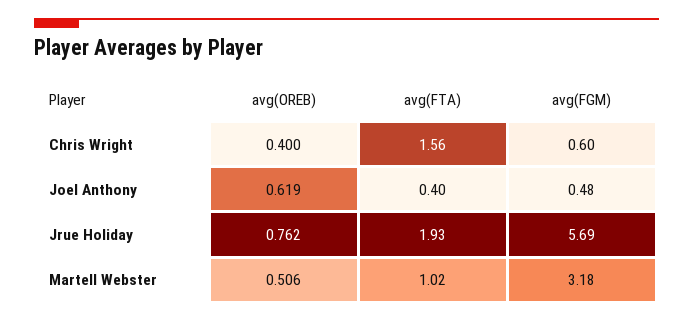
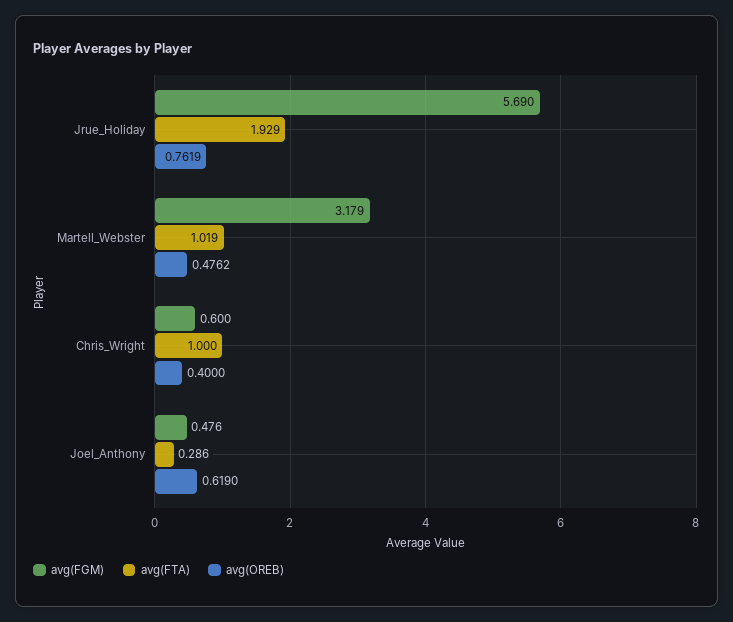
  {
    "avg(OREB)": {
      "Chris Wright": 0.4,
      "Joel Anthony": 0.619,
      "Jrue Holiday": 0.7619,
-     "Martell Webster": 0.506
+     "Martell Webster": 0.4762
    },
    "avg(FTA)": {
-     "Chris Wright": 1.56,
+     "Chris Wright": 1,
-     "Joel Anthony": 0.4,
+     "Joel Anthony": 0.286,
      "Jrue Holiday": 1.929,
      "Martell Webster": 1.019
    },
    "avg(FGM)": {
      "Chris Wright": 0.6,
      "Joel Anthony": 0.476,
      "Jrue Holiday": 5.69,
      "Martell Webster": 3.179
    }
  }

